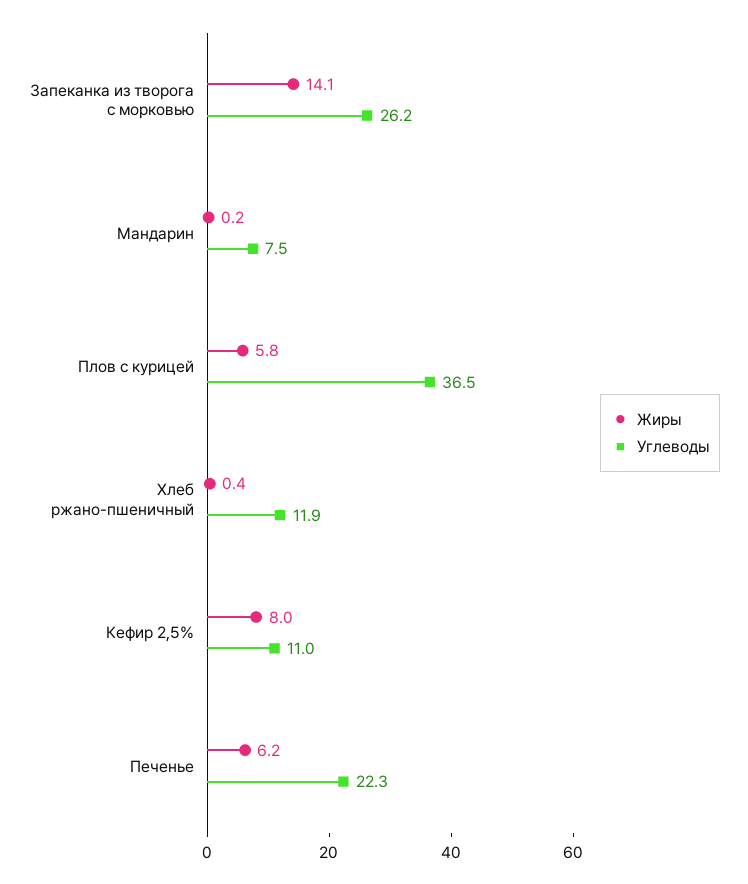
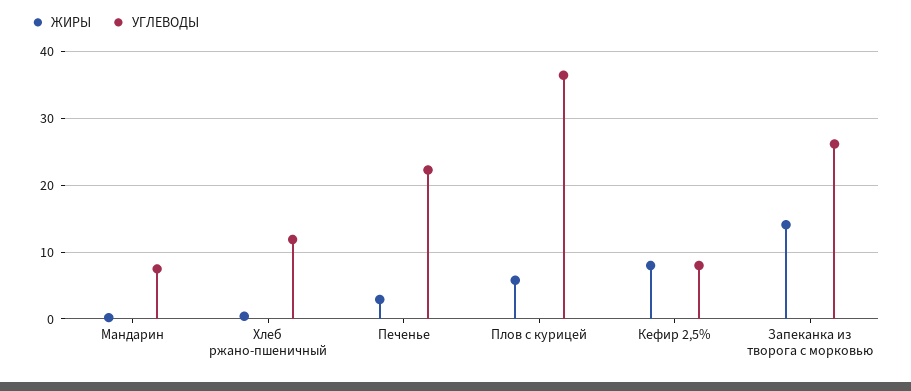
  {
    "Жиры": {
      "Запеканка из творога с морковью": 14.1,
      "Мандарин": 0.2,
      "Плов с курицей": 5.8,
      "Хлеб ржано-пшеничный": 0.4,
      "Кефир 2,5%": 8,
-     "Печенье": 6.2
+     "Печенье": 3
    },
    "Углеводы": {
      "Запеканка из творога с морковью": 26.2,
      "Мандарин": 7.5,
      "Плов с курицей": 36.5,
      "Хлеб ржано-пшеничный": 11.9,
-     "Кефир 2,5%": 11,
+     "Кефир 2,5%": 8,
      "Печенье": 22.3
    }
  }

